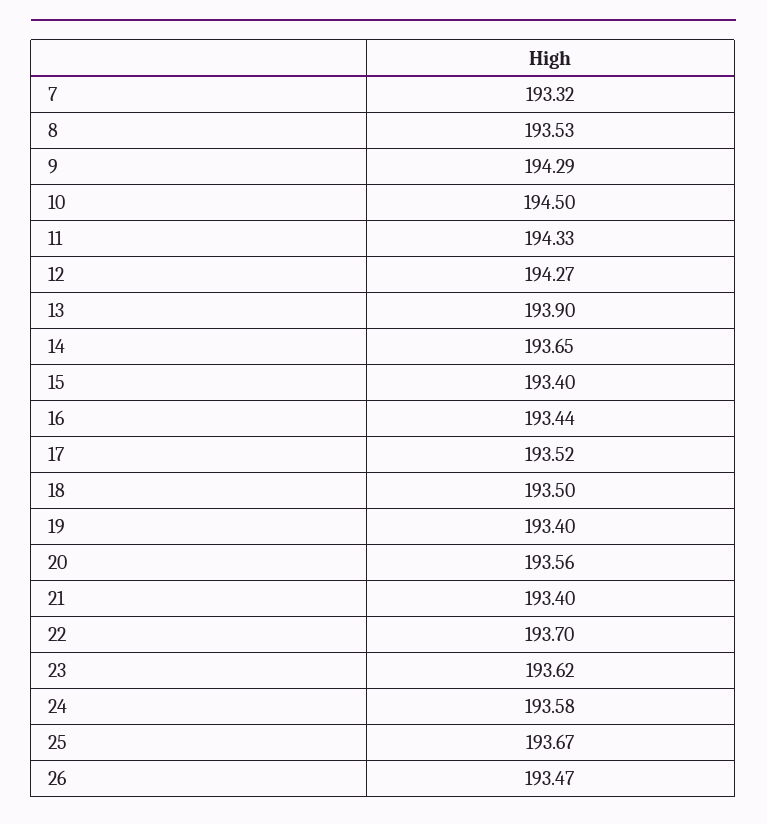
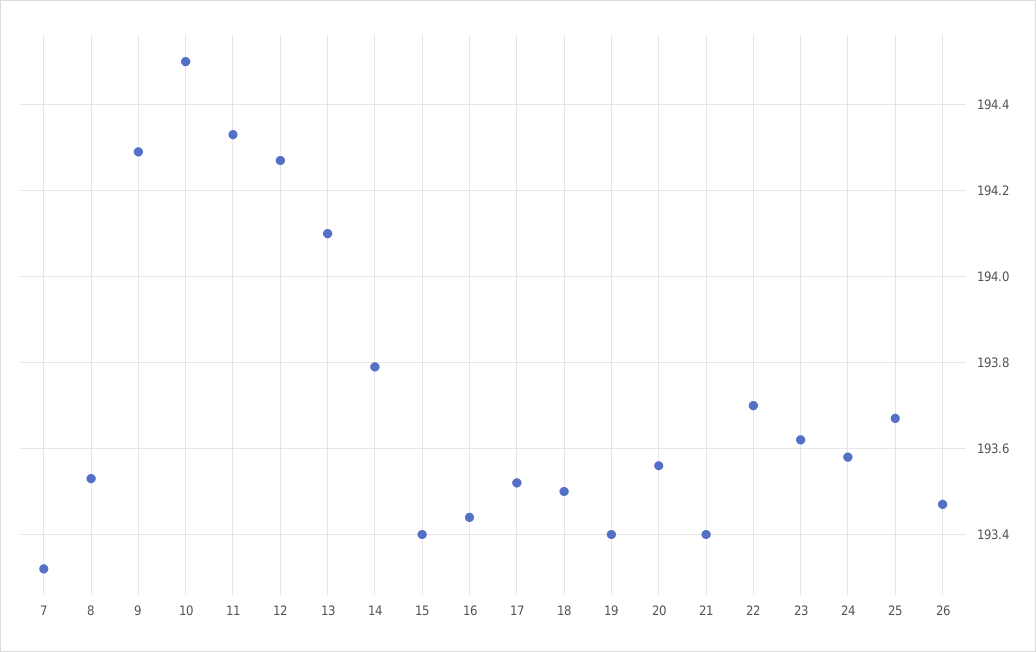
  {
    "7": 193.32,
    "8": 193.53,
    "9": 194.29,
    "10": 194.5,
    "11": 194.33,
    "12": 194.27,
-   "13": 193.9,
+   "13": 194.1,
-   "14": 193.65,
+   "14": 193.8,
    "15": 193.4,
    "16": 193.44,
    "17": 193.52,
    "18": 193.5,
    "19": 193.4,
    "20": 193.56,
    "21": 193.4,
    "22": 193.7,
    "23": 193.62,
    "24": 193.58,
    "25": 193.67,
    "26": 193.47
  }

